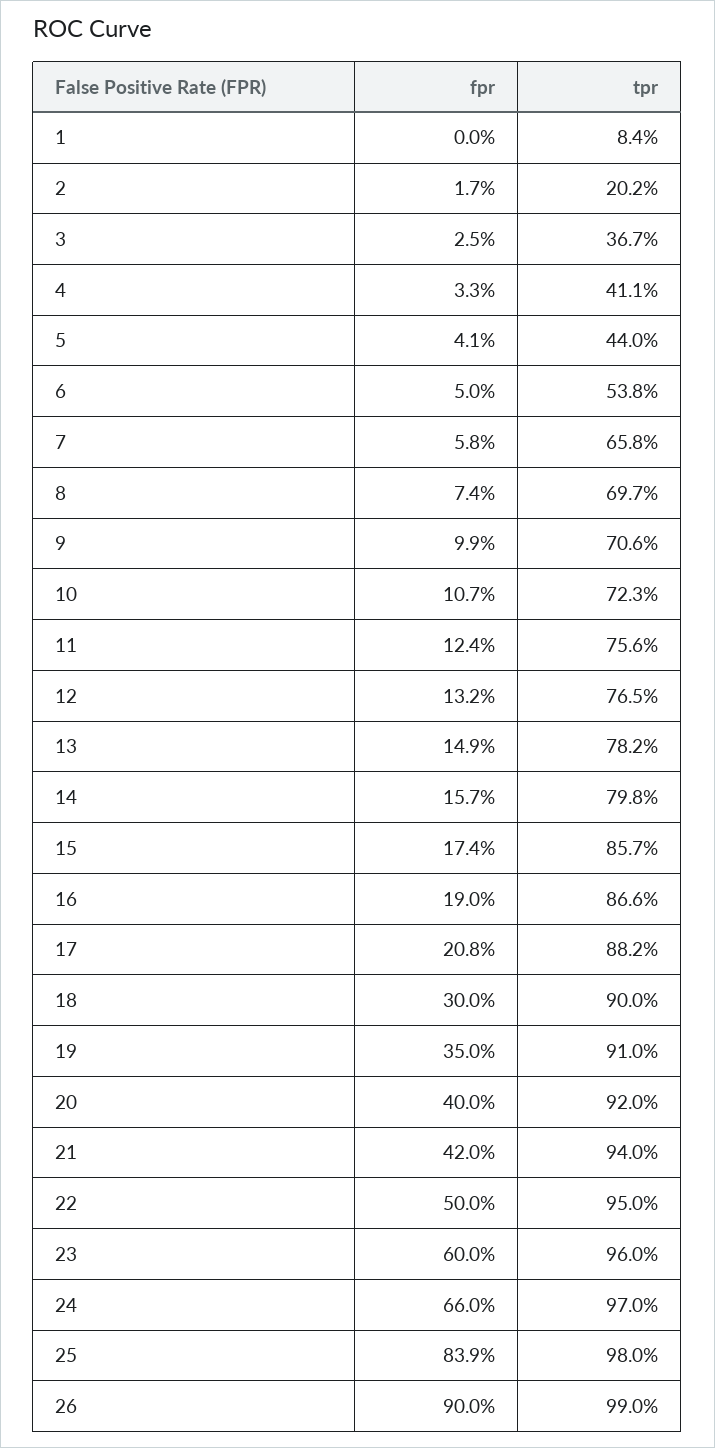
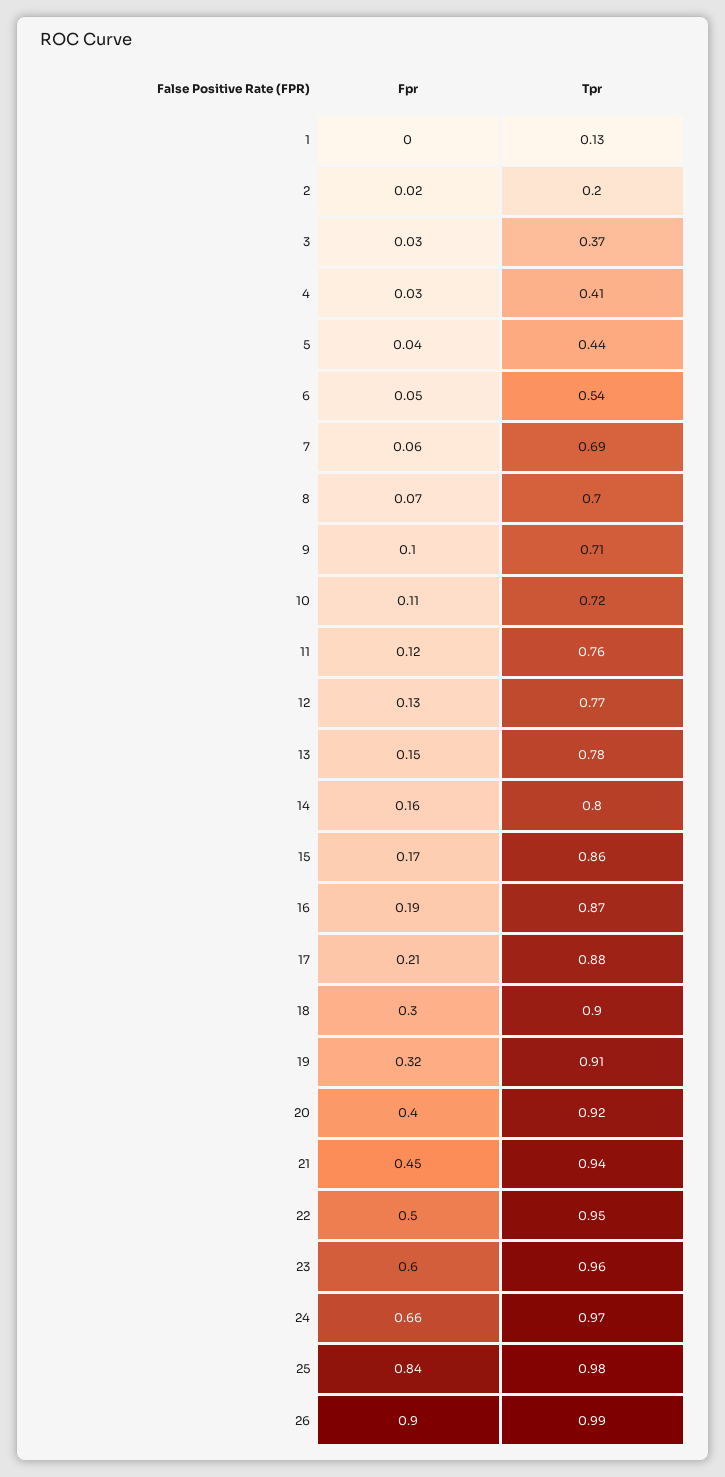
  {
    "fpr": {
      "1": 0,
      "2": 0.017,
      "3": 0.025,
      "4": 0.033,
      "5": 0.041,
      "6": 0.05,
      "7": 0.058,
      "8": 0.074,
      "9": 0.099,
      "10": 0.107,
      "11": 0.124,
      "12": 0.132,
      "13": 0.149,
      "14": 0.157,
      "15": 0.174,
      "16": 0.19,
      "17": 0.208,
      "18": 0.3,
-     "19": 0.35,
+     "19": 0.32,
      "20": 0.4,
-     "21": 0.42,
+     "21": 0.45,
      "22": 0.5,
      "23": 0.6,
      "24": 0.66,
      "25": 0.839,
      "26": 0.9
    },
    "tpr": {
-     "1": 0.084,
+     "1": 0.13,
      "2": 0.202,
      "3": 0.367,
      "4": 0.411,
      "5": 0.44,
      "6": 0.538,
-     "7": 0.658,
+     "7": 0.69,
      "8": 0.697,
      "9": 0.706,
      "10": 0.723,
      "11": 0.756,
      "12": 0.765,
      "13": 0.782,
      "14": 0.798,
      "15": 0.857,
      "16": 0.866,
      "17": 0.882,
      "18": 0.9,
      "19": 0.91,
      "20": 0.92,
      "21": 0.94,
      "22": 0.95,
      "23": 0.96,
      "24": 0.97,
      "25": 0.98,
      "26": 0.99
    }
  }

